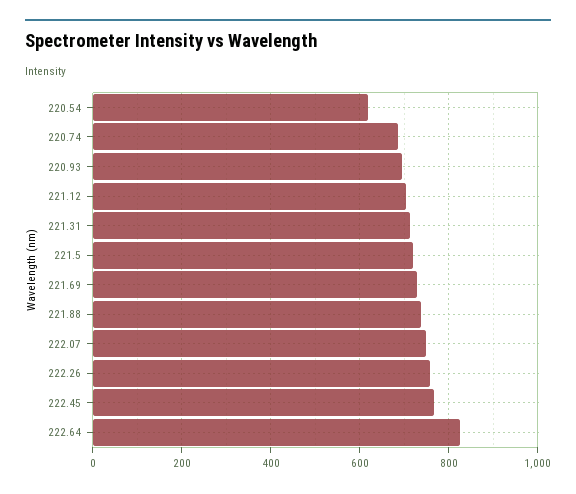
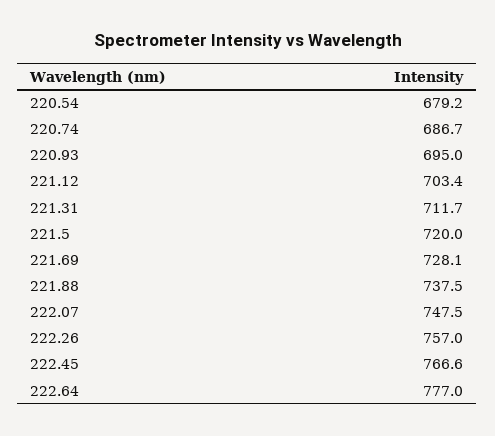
  {
-   "220.54": 620,
+   "220.54": 679.2,
    "220.74": 686.7,
    "220.93": 695,
    "221.12": 703.4,
    "221.31": 711.7,
    "221.5": 720,
    "221.69": 728.1,
    "221.88": 737.5,
    "222.07": 747.5,
    "222.26": 757,
    "222.45": 766.6,
-   "222.64": 820
+   "222.64": 777
  }

